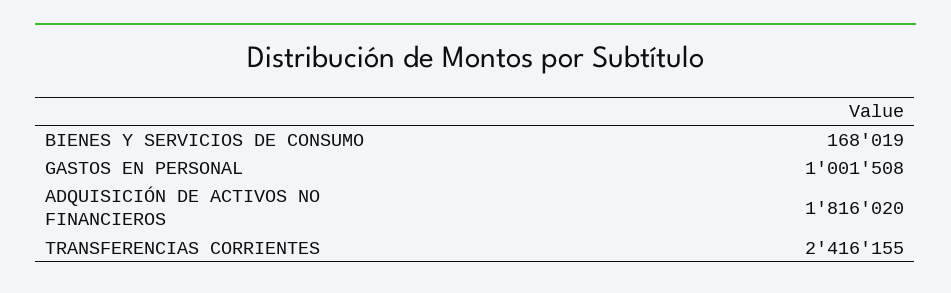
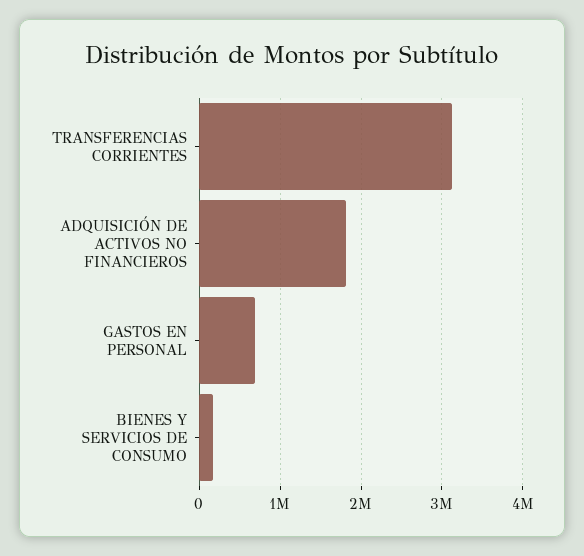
  {
    "BIENES Y SERVICIOS DE CONSUMO": 168019,
-   "GASTOS EN PERSONAL": 1001508,
+   "GASTOS EN PERSONAL": 700000,
    "ADQUISICIÓN DE ACTIVOS NO FINANCIEROS": 1816020,
-   "TRANSFERENCIAS CORRIENTES": 2416155
+   "TRANSFERENCIAS CORRIENTES": 3100000
  }

